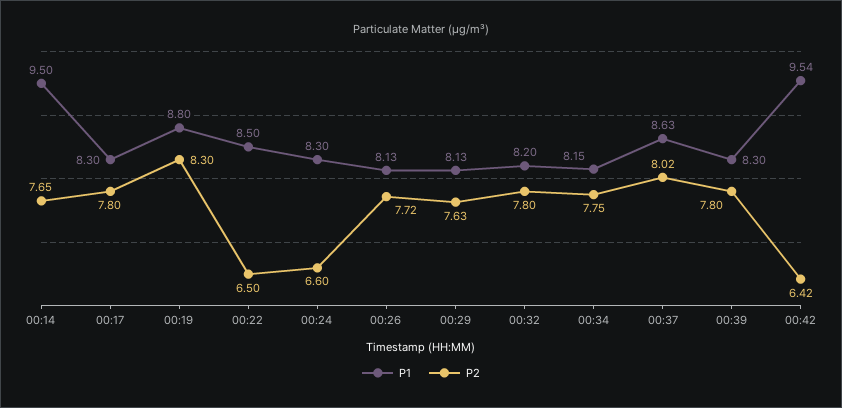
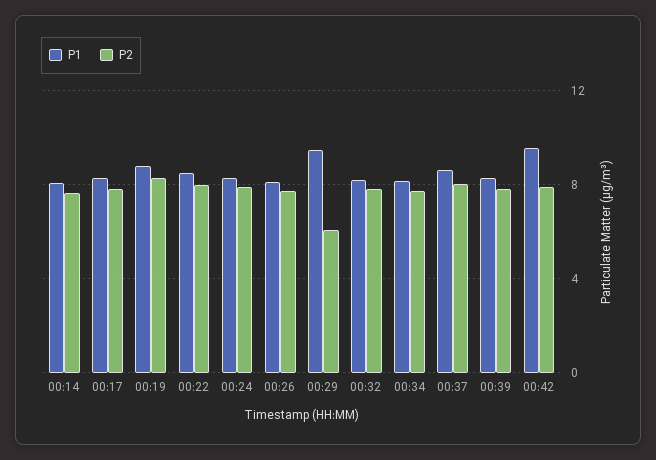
  {
    "P1": {
-     "00:14": 9.5,
+     "00:14": 8,
      "00:17": 8.3,
      "00:19": 8.8,
      "00:22": 8.5,
      "00:24": 8.3,
      "00:26": 8.13,
-     "00:29": 8.13,
+     "00:29": 9.5,
      "00:32": 8.2,
      "00:34": 8.15,
      "00:37": 8.63,
      "00:39": 8.3,
      "00:42": 9.54
    },
    "P2": {
      "00:14": 7.65,
      "00:17": 7.8,
      "00:19": 8.3,
-     "00:22": 6.5,
+     "00:22": 8,
-     "00:24": 6.6,
+     "00:24": 8,
      "00:26": 7.72,
-     "00:29": 7.63,
+     "00:29": 6,
      "00:32": 7.8,
      "00:34": 7.75,
      "00:37": 8.02,
      "00:39": 7.8,
-     "00:42": 6.42
+     "00:42": 8
    }
  }

